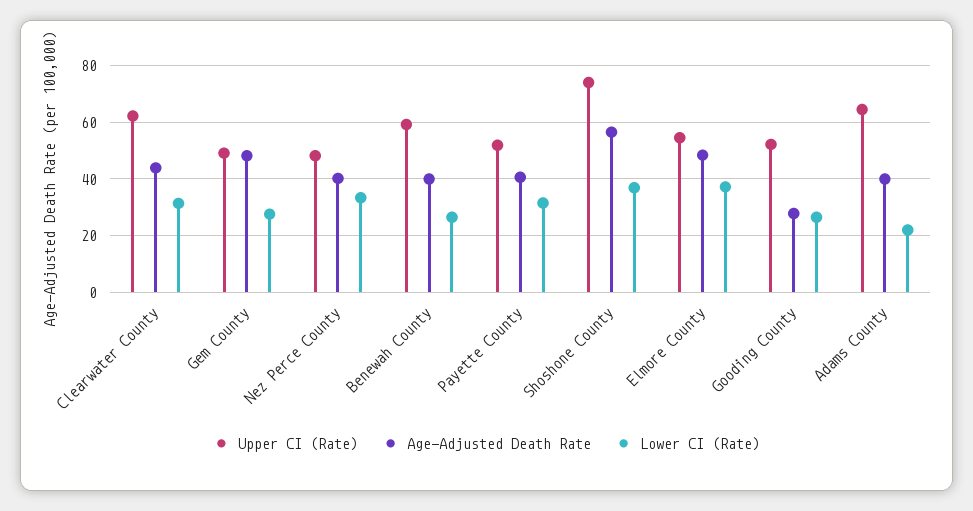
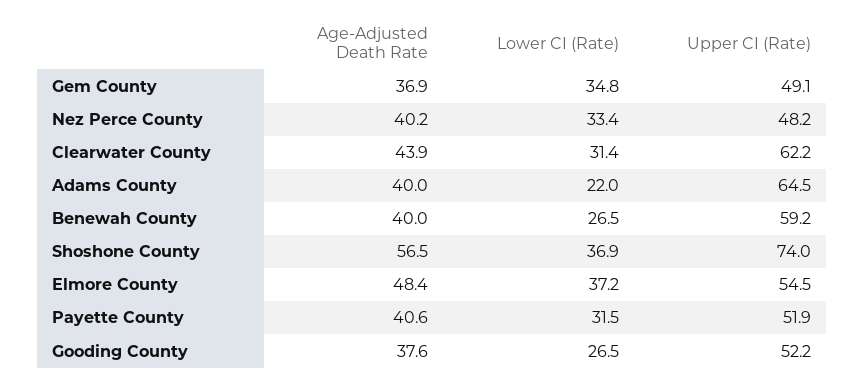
  {
    "Upper CI (Rate)": {
      "Clearwater County": 62.2,
      "Gem County": 49.1,
      "Nez Perce County": 48.2,
      "Benewah County": 59.2,
      "Payette County": 51.9,
      "Shoshone County": 74,
      "Elmore County": 54.5,
      "Gooding County": 52.2,
      "Adams County": 64.5
    },
    "Age-Adjusted Death Rate": {
      "Clearwater County": 43.9,
-     "Gem County": 47.5,
+     "Gem County": 36.9,
      "Nez Perce County": 40.2,
      "Benewah County": 40,
      "Payette County": 40.6,
      "Shoshone County": 56.5,
      "Elmore County": 48.4,
-     "Gooding County": 27.5,
+     "Gooding County": 37.6,
      "Adams County": 40
    },
    "Lower CI (Rate)": {
      "Clearwater County": 31.4,
-     "Gem County": 27.5,
+     "Gem County": 34.8,
      "Nez Perce County": 33.4,
      "Benewah County": 26.5,
      "Payette County": 31.5,
      "Shoshone County": 36.9,
      "Elmore County": 37.2,
      "Gooding County": 26.5,
      "Adams County": 22
    }
  }

